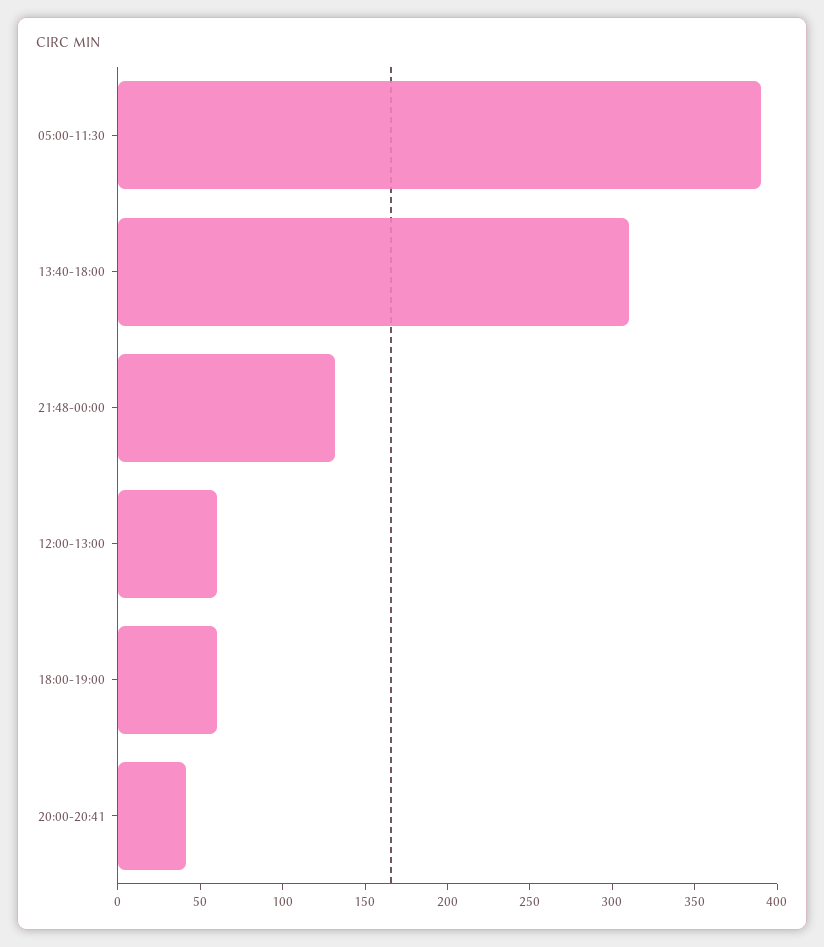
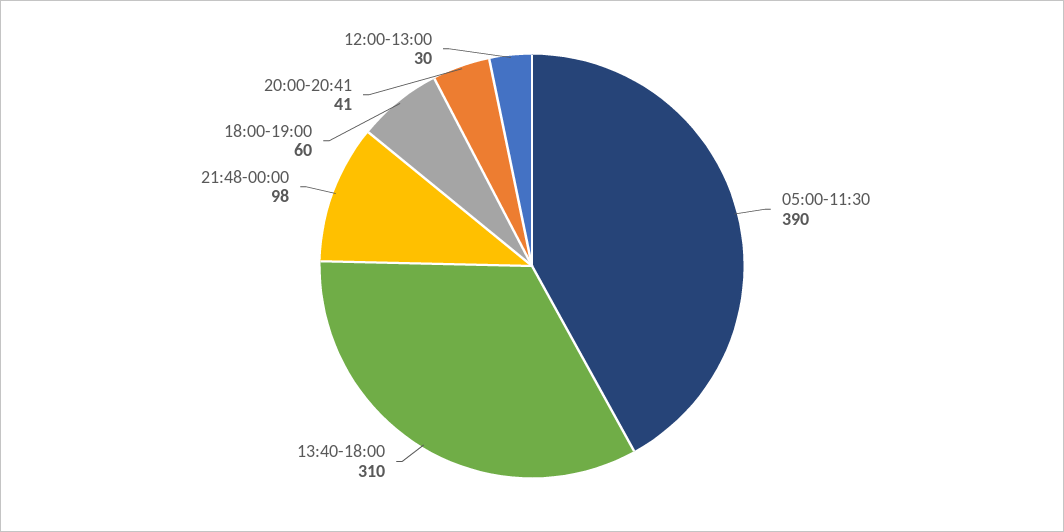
  {
    "05:00-11:30": 390,
    "13:40-18:00": 310,
-   "21:48-00:00": 130,
+   "21:48-00:00": 98,
-   "12:00-13:00": 60,
+   "12:00-13:00": 30,
    "18:00-19:00": 60,
    "20:00-20:41": 41
  }

